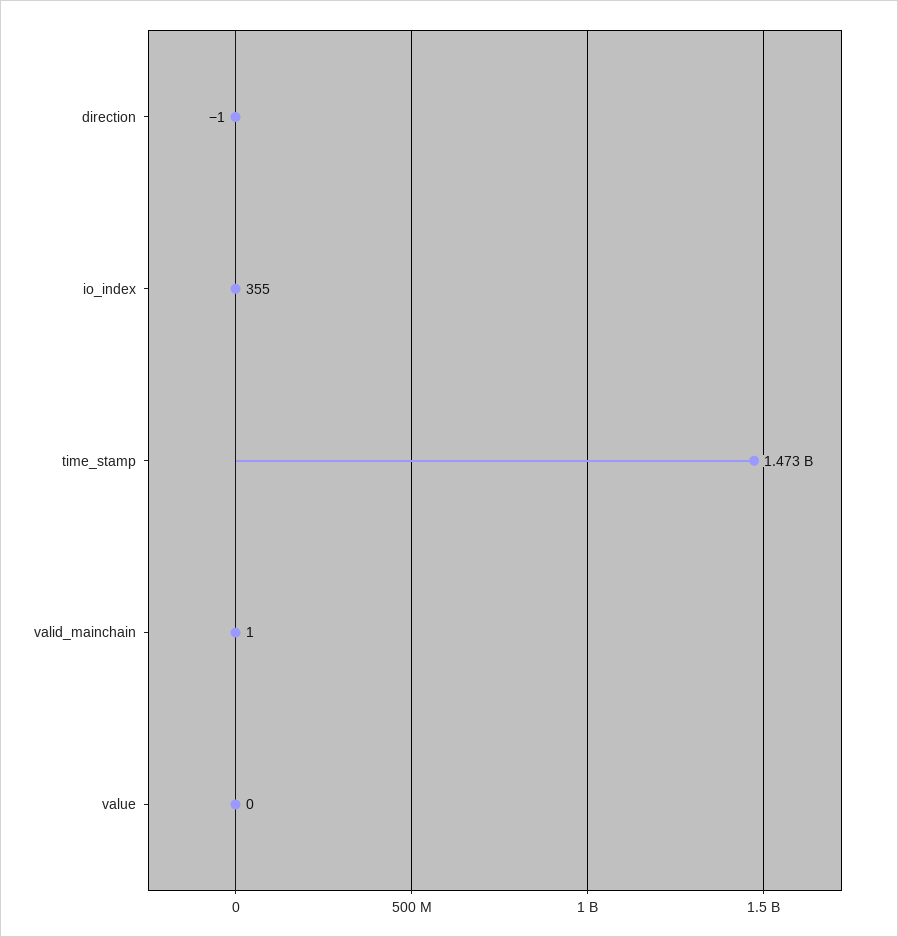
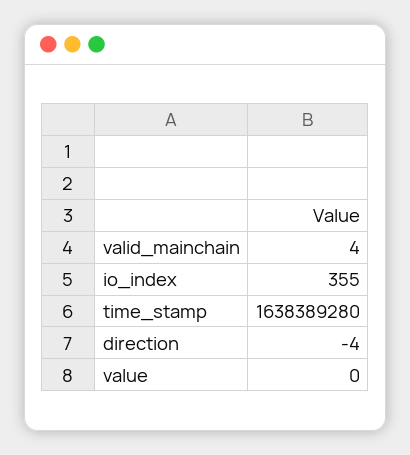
  {
-   "direction": -1,
+   "direction": -4,
    "io_index": 355,
-   "time_stamp": 1473000000,
+   "time_stamp": 1638389280,
-   "valid_mainchain": 1,
+   "valid_mainchain": 4,
    "value": 0
  }

